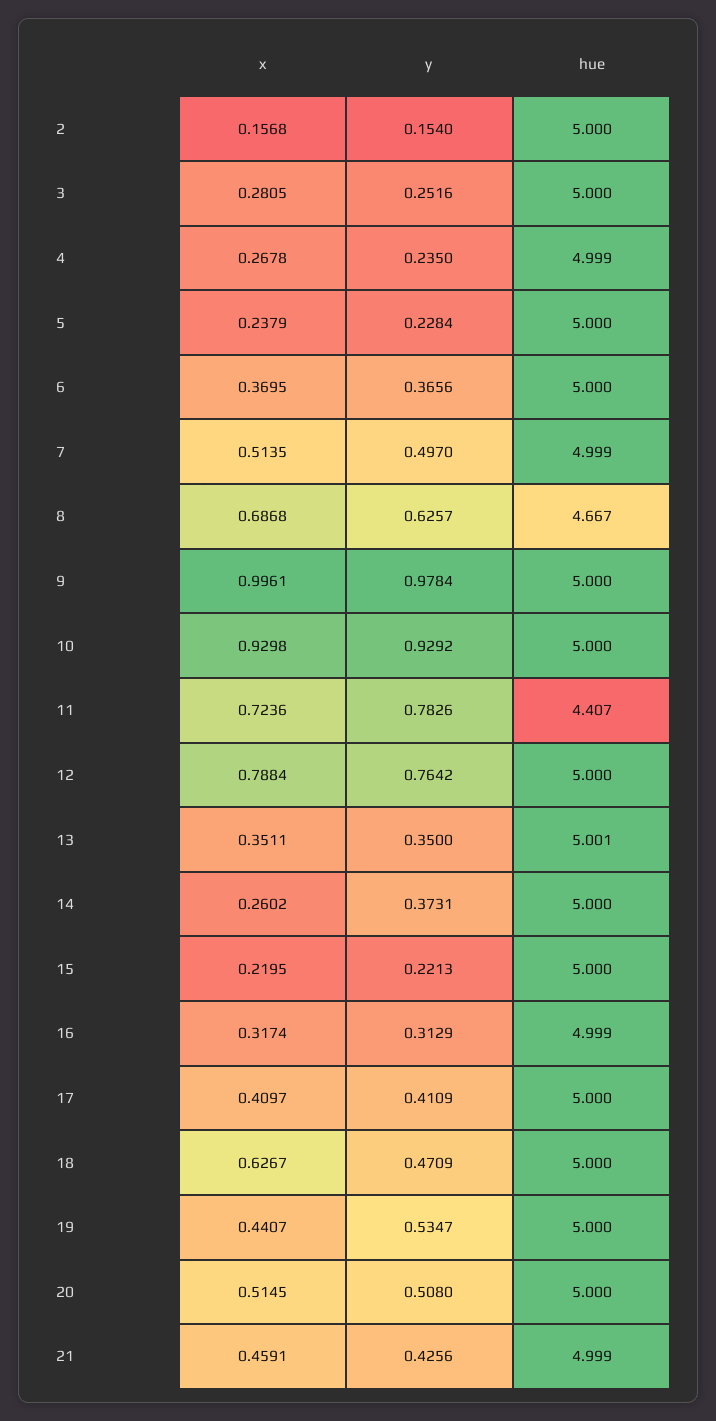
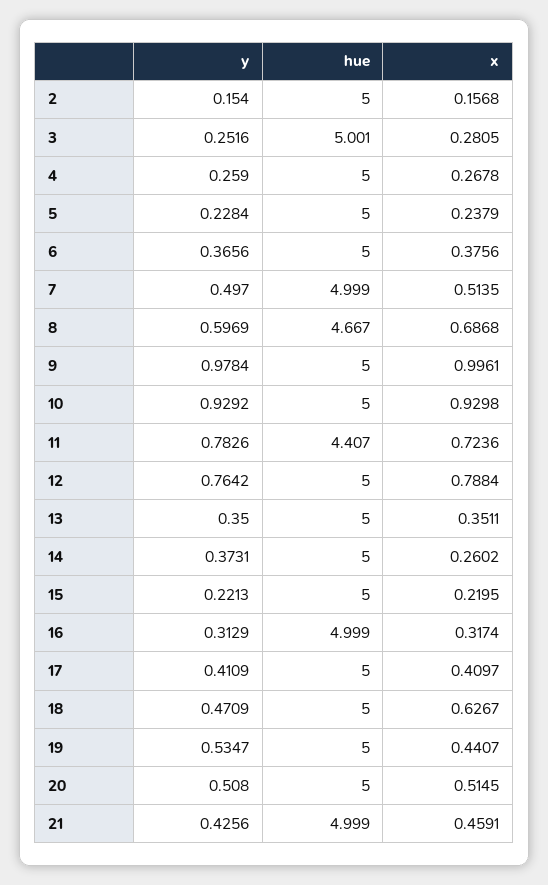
  {
    "x": {
      "2": 0.1568,
      "3": 0.2805,
      "4": 0.2678,
      "5": 0.2379,
-     "6": 0.3695,
+     "6": 0.3756,
      "7": 0.5135,
      "8": 0.6868,
      "9": 0.9961,
      "10": 0.9298,
      "11": 0.7236,
      "12": 0.7884,
      "13": 0.3511,
      "14": 0.2602,
      "15": 0.2195,
      "16": 0.3174,
      "17": 0.4097,
      "18": 0.6267,
      "19": 0.4407,
      "20": 0.5145,
      "21": 0.4591
    },
    "y": {
      "2": 0.154,
      "3": 0.2516,
-     "4": 0.235,
+     "4": 0.259,
      "5": 0.2284,
      "6": 0.3656,
      "7": 0.497,
-     "8": 0.6257,
+     "8": 0.5969,
      "9": 0.9784,
      "10": 0.9292,
      "11": 0.7826,
      "12": 0.7642,
      "13": 0.35,
      "14": 0.3731,
      "15": 0.2213,
      "16": 0.3129,
      "17": 0.4109,
      "18": 0.4709,
      "19": 0.5347,
      "20": 0.508,
      "21": 0.4256
    },
    "hue": {
      "2": 5,
-     "3": 5,
+     "3": 5.001,
-     "4": 4.999,
+     "4": 5,
      "5": 5,
      "6": 5,
      "7": 4.999,
      "8": 4.667,
      "9": 5,
      "10": 5,
      "11": 4.407,
      "12": 5,
-     "13": 5.001,
+     "13": 5,
      "14": 5,
      "15": 5,
      "16": 4.999,
      "17": 5,
      "18": 5,
      "19": 5,
      "20": 5,
      "21": 4.999
    }
  }

